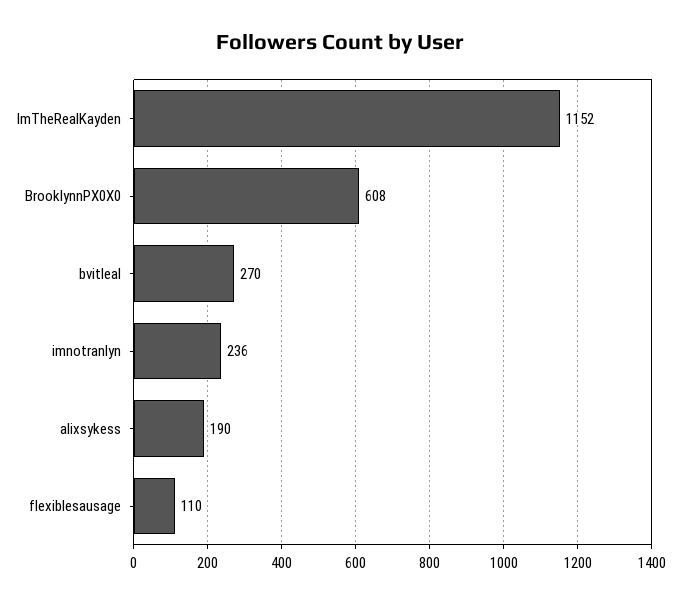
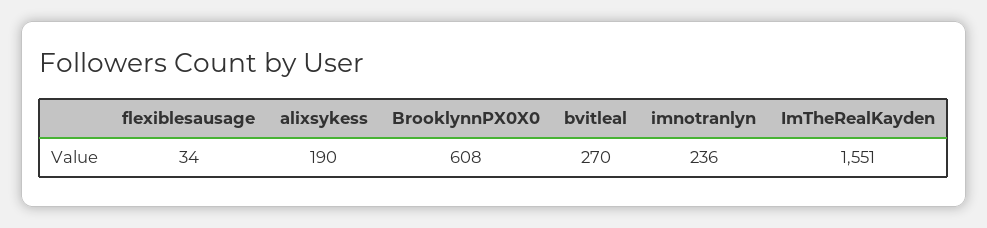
  {
-   "ImTheRealKayden": 1152,
+   "ImTheRealKayden": 1551,
    "BrooklynnPX0X0": 608,
    "bvitleal": 270,
    "imnotranlyn": 236,
    "alixsykess": 190,
-   "flexiblesausage": 110
+   "flexiblesausage": 34
  }

